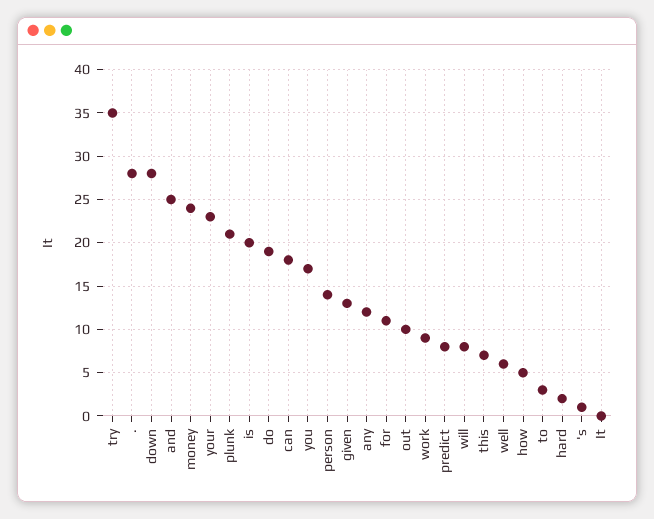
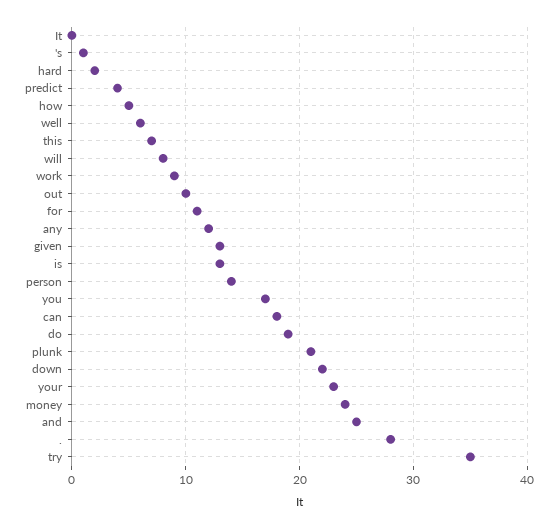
  {
    "try": 35,
    ".": 28,
-   "down": 28,
+   "down": 22,
    "and": 25,
    "money": 24,
    "your": 23,
    "plunk": 21,
-   "is": 20,
+   "is": 13,
    "do": 19,
    "can": 18,
    "you": 17,
    "person": 14,
    "given": 13,
    "any": 12,
    "for": 11,
    "out": 10,
    "work": 9,
-   "predict": 8,
+   "predict": 4,
    "will": 8,
    "this": 7,
    "well": 6,
    "how": 5,
-   "to": 3,
    "hard": 2,
    "'s": 1,
    "It": 0
  }

